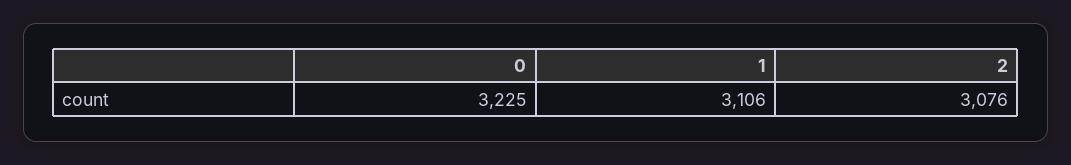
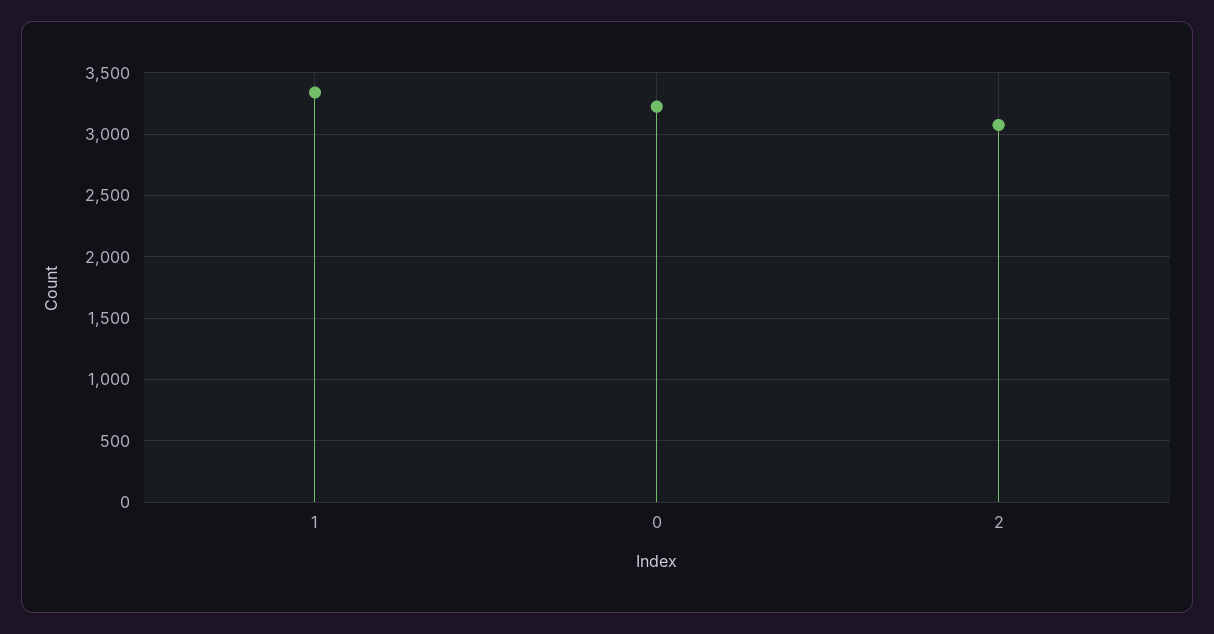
  {
    "0": 3225,
-   "1": 3106,
+   "1": 3350,
    "2": 3076
  }

